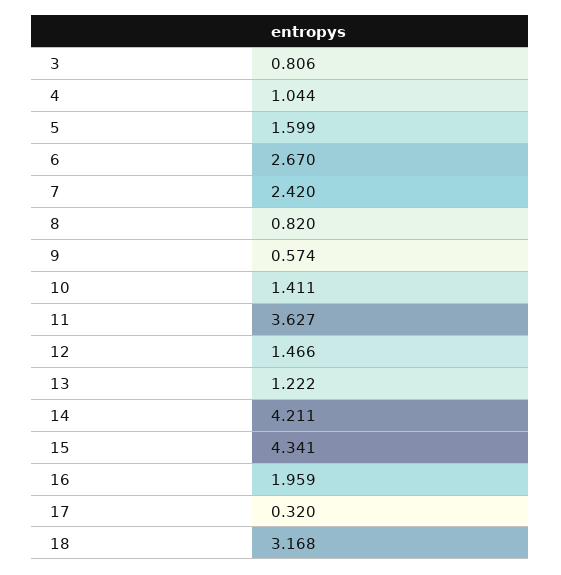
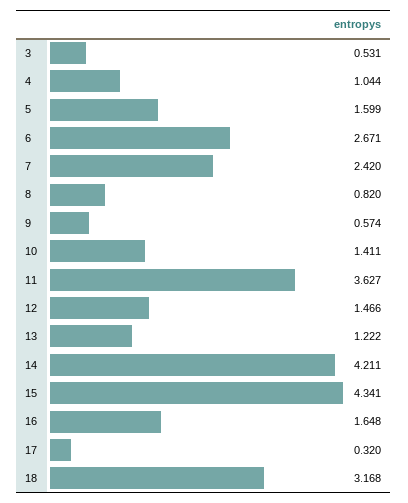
  {
-   "3": 0.806,
+   "3": 0.531,
    "4": 1.044,
    "5": 1.599,
-   "6": 2.67,
+   "6": 2.671,
    "7": 2.42,
    "8": 0.82,
    "9": 0.574,
    "10": 1.411,
    "11": 3.627,
    "12": 1.466,
    "13": 1.222,
    "14": 4.211,
    "15": 4.341,
-   "16": 1.959,
+   "16": 1.648,
    "17": 0.32,
    "18": 3.168
  }

